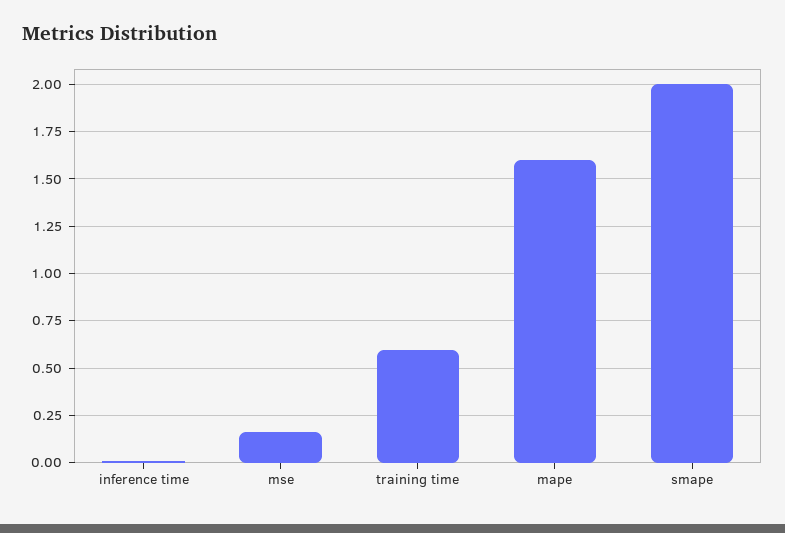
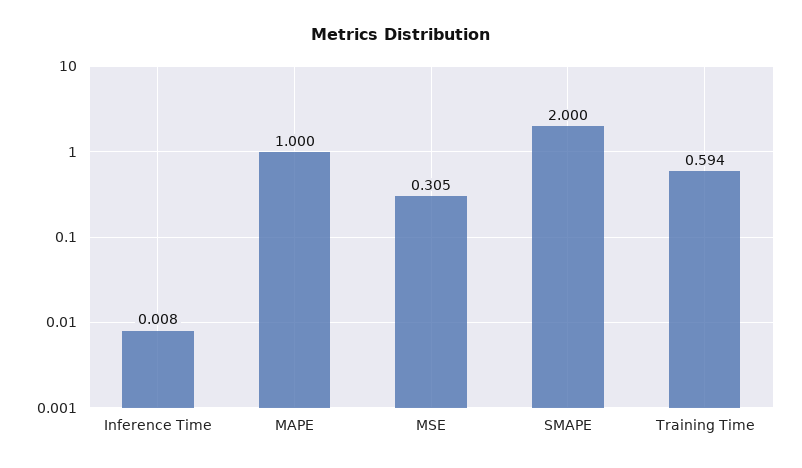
  {
    "inference time": 0.008,
-   "mse": 0.15,
+   "mse": 0.305,
    "training time": 0.594,
-   "mape": 1.6,
+   "mape": 1,
    "smape": 2
  }

